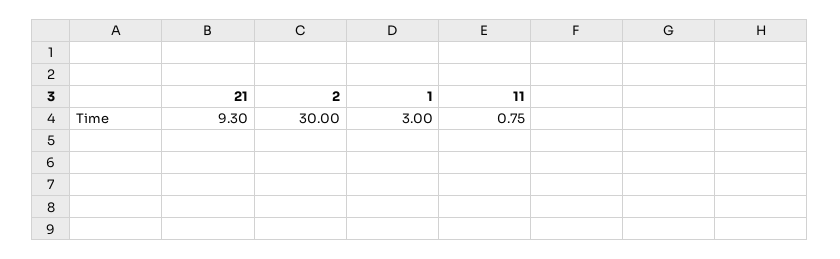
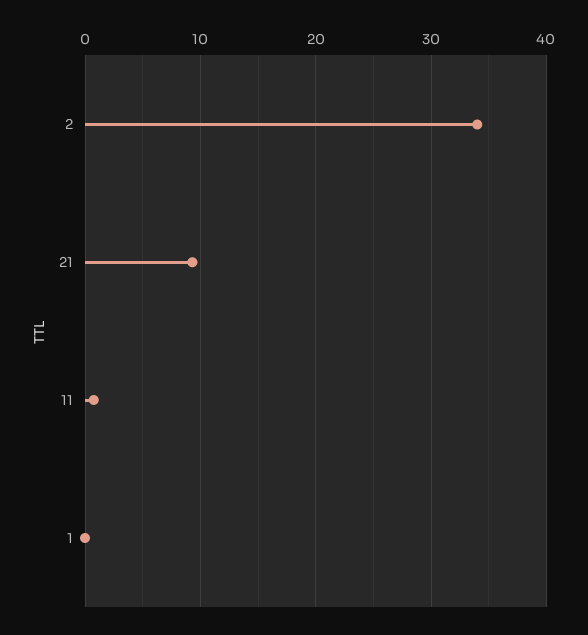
  {
    "21": 9.3,
-   "2": 30,
+   "2": 34,
-   "1": 3,
+   "1": 0,
    "11": 0.75
  }

